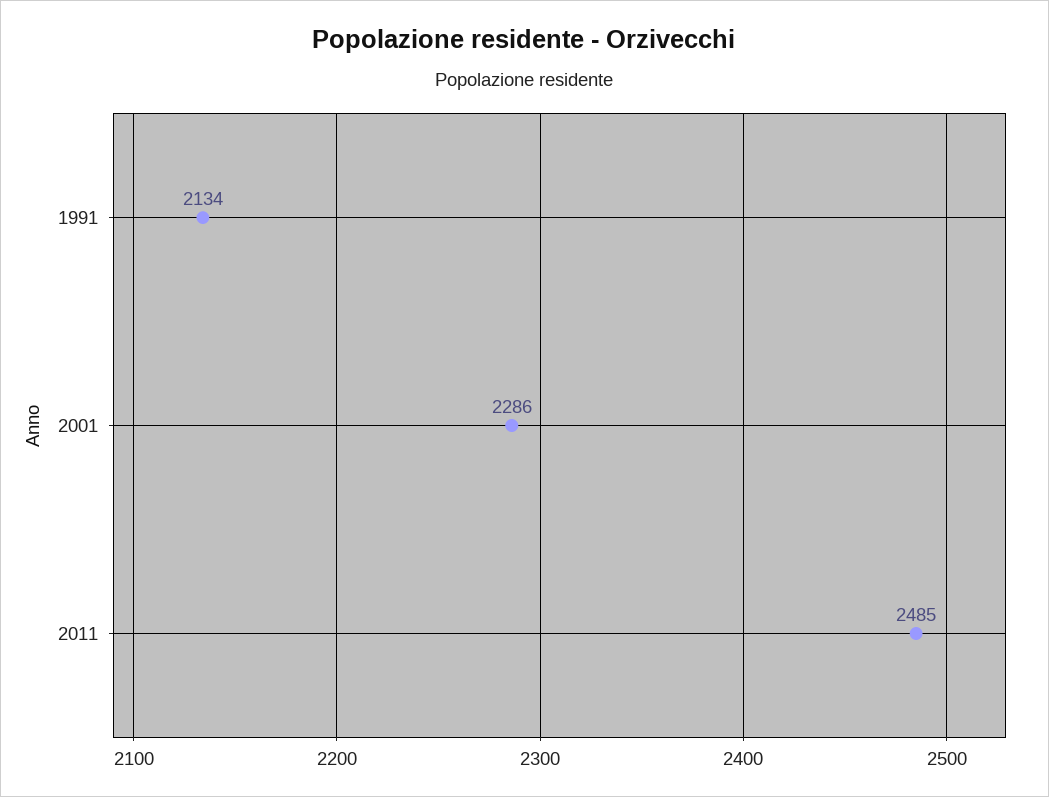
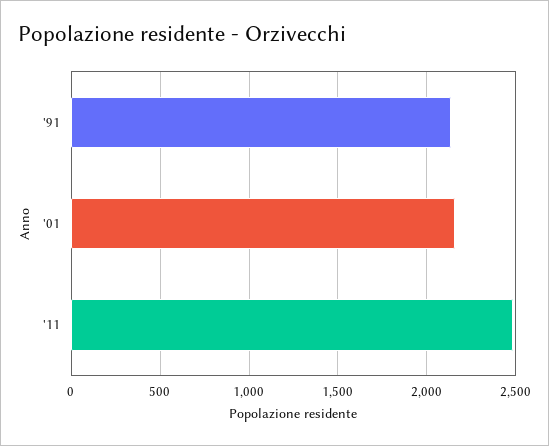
  {
    "1991": 2134,
-   "2001": 2286,
+   "2001": 2150,
    "2011": 2485
  }

